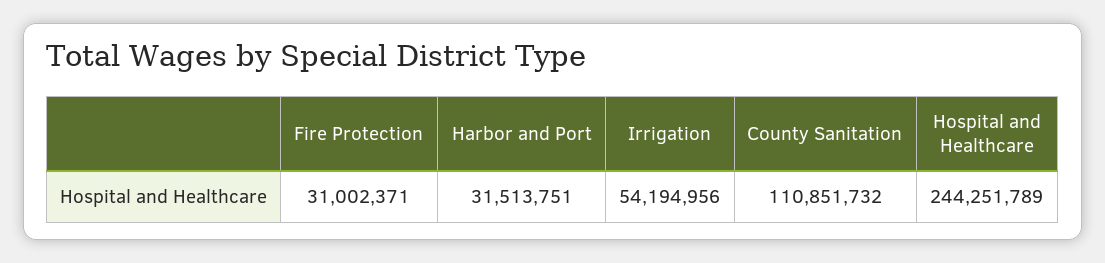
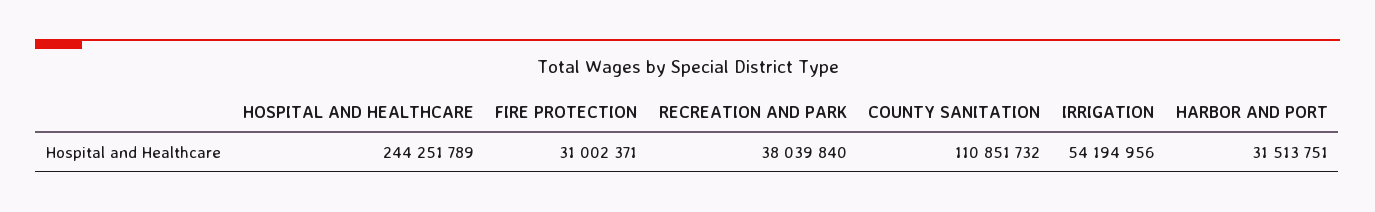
  {
    "Fire Protection": 31002371,
    "Harbor and Port": 31513751,
    "Irrigation": 54194956,
    "County Sanitation": 110851732,
-   "Hospital and Healthcare": 244251789
+   "Hospital and Healthcare": 244251789,
+   "RECREATION AND PARK": 38039840
  }

